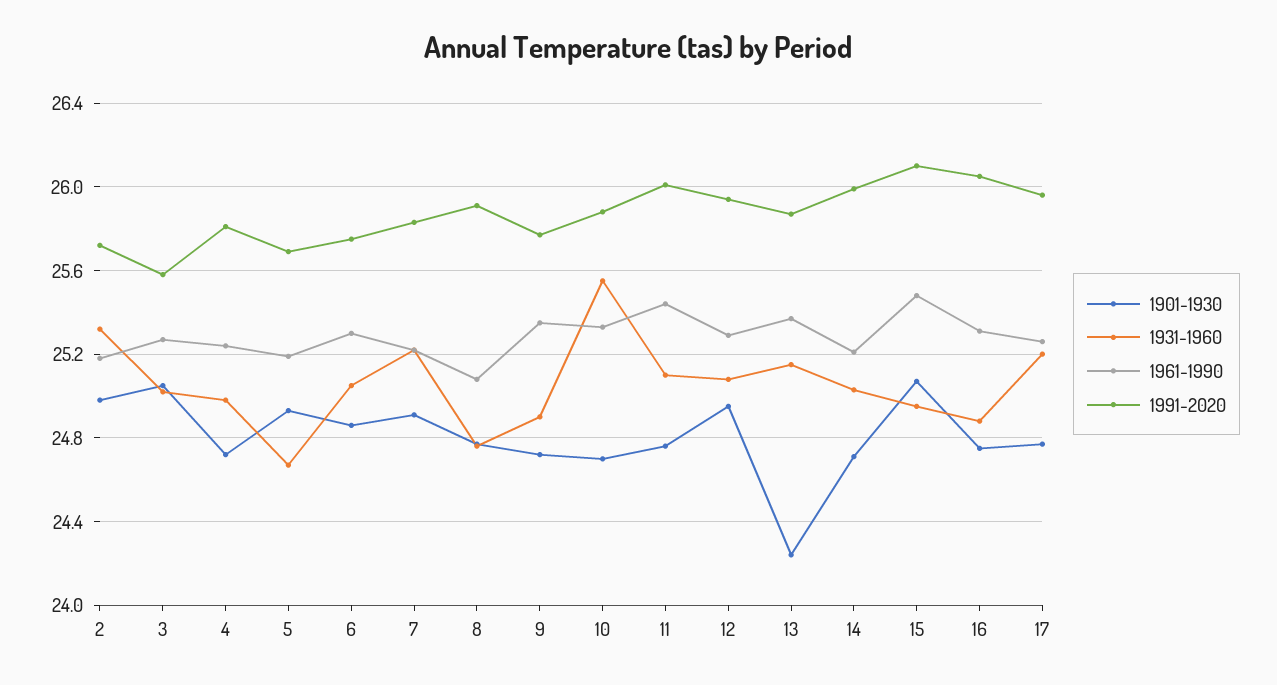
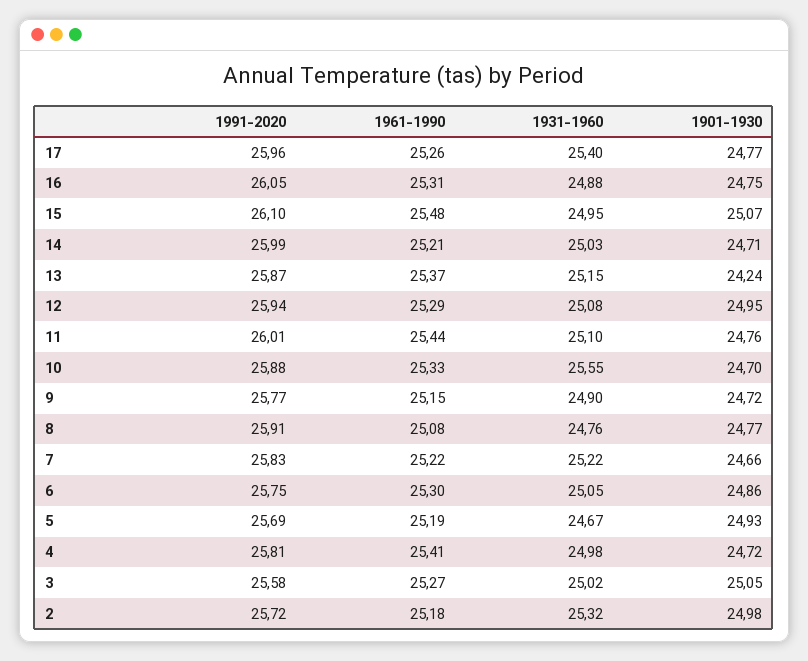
  {
    "1901-1930": {
      "2": 24.98,
      "3": 25.05,
      "4": 24.72,
      "5": 24.93,
      "6": 24.86,
-     "7": 24.9,
+     "7": 24.66,
      "8": 24.77,
      "9": 24.72,
      "10": 24.7,
      "11": 24.76,
      "12": 24.95,
      "13": 24.24,
      "14": 24.71,
      "15": 25.07,
      "16": 24.75,
      "17": 24.77
    },
    "1931-1960": {
      "2": 25.32,
      "3": 25.02,
      "4": 24.98,
      "5": 24.67,
      "6": 25.05,
      "7": 25.22,
      "8": 24.76,
      "9": 24.9,
      "10": 25.55,
      "11": 25.1,
      "12": 25.08,
      "13": 25.15,
      "14": 25.03,
      "15": 24.95,
      "16": 24.88,
-     "17": 25.2
+     "17": 25.4
    },
    "1961-1990": {
      "2": 25.18,
      "3": 25.27,
-     "4": 25.25,
+     "4": 25.41,
      "5": 25.19,
      "6": 25.3,
      "7": 25.22,
      "8": 25.08,
-     "9": 25.35,
+     "9": 25.15,
      "10": 25.33,
      "11": 25.44,
      "12": 25.29,
      "13": 25.37,
      "14": 25.21,
      "15": 25.48,
      "16": 25.31,
      "17": 25.26
    },
    "1991-2020": {
      "2": 25.72,
      "3": 25.58,
      "4": 25.81,
      "5": 25.69,
      "6": 25.75,
      "7": 25.83,
      "8": 25.91,
      "9": 25.77,
      "10": 25.88,
      "11": 26.01,
      "12": 25.94,
      "13": 25.87,
      "14": 25.99,
      "15": 26.1,
      "16": 26.05,
      "17": 25.96
    }
  }

